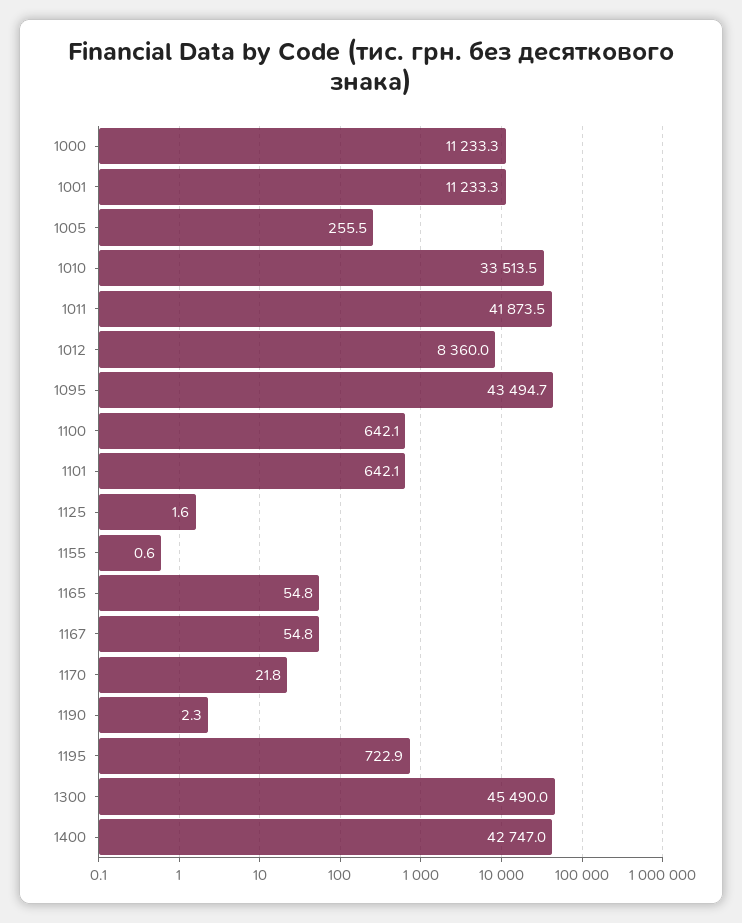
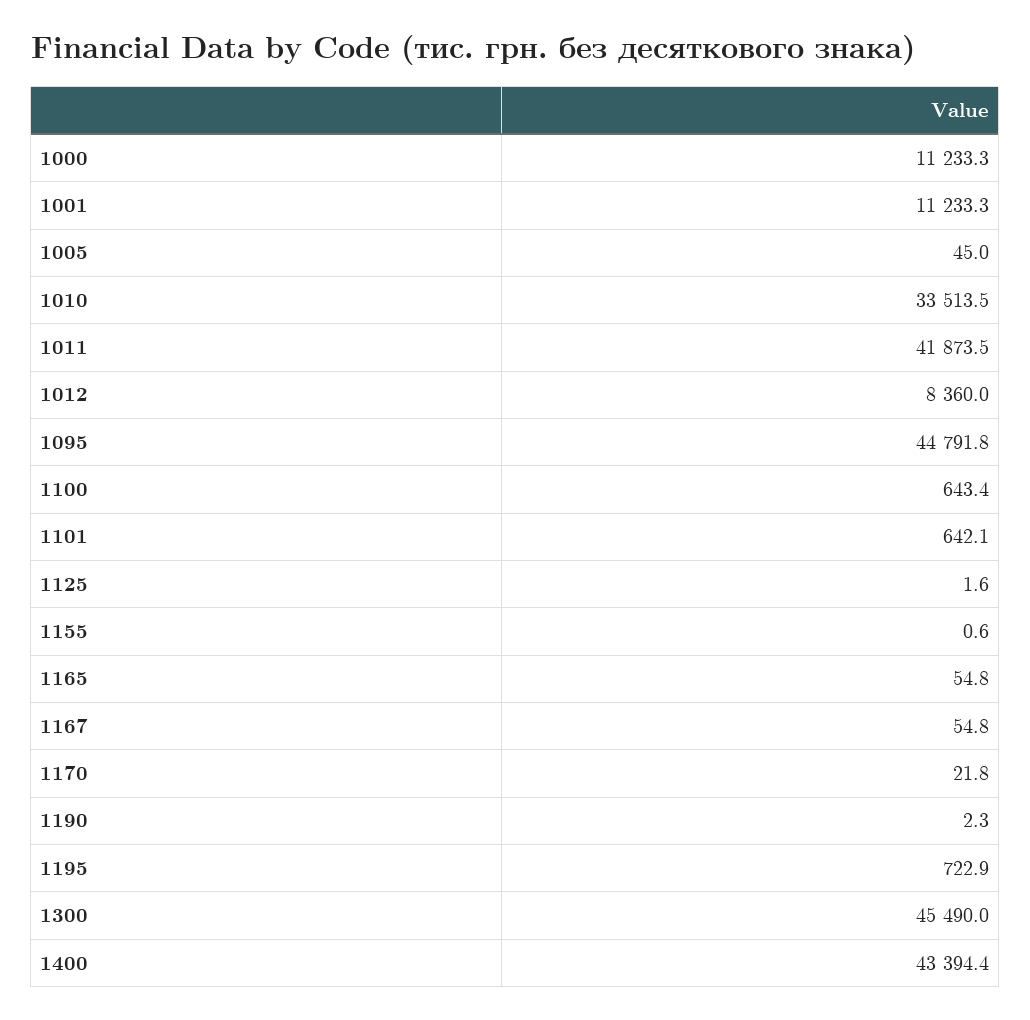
  {
    "1000": 11233.3,
    "1001": 11233.3,
-   "1005": 255.5,
+   "1005": 45,
    "1010": 33513.5,
    "1011": 41873.5,
    "1012": 8360,
-   "1095": 43494.7,
+   "1095": 44791.8,
-   "1100": 642.1,
+   "1100": 643.4,
    "1101": 642.1,
    "1125": 1.6,
    "1155": 0.6,
    "1165": 54.8,
    "1167": 54.8,
    "1170": 21.8,
    "1190": 2.3,
    "1195": 722.9,
    "1300": 45490,
-   "1400": 42747
+   "1400": 43394.4
  }

